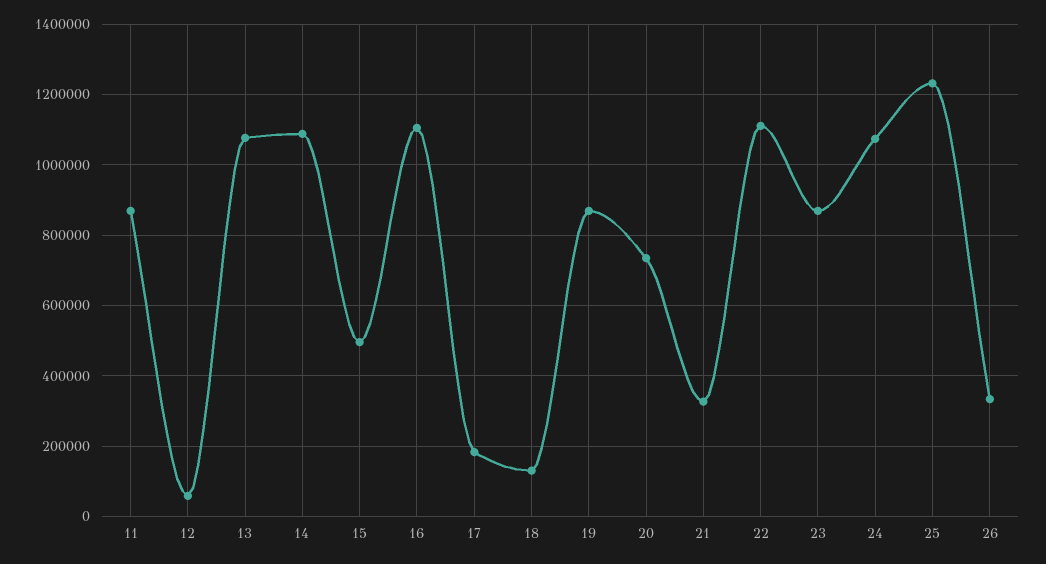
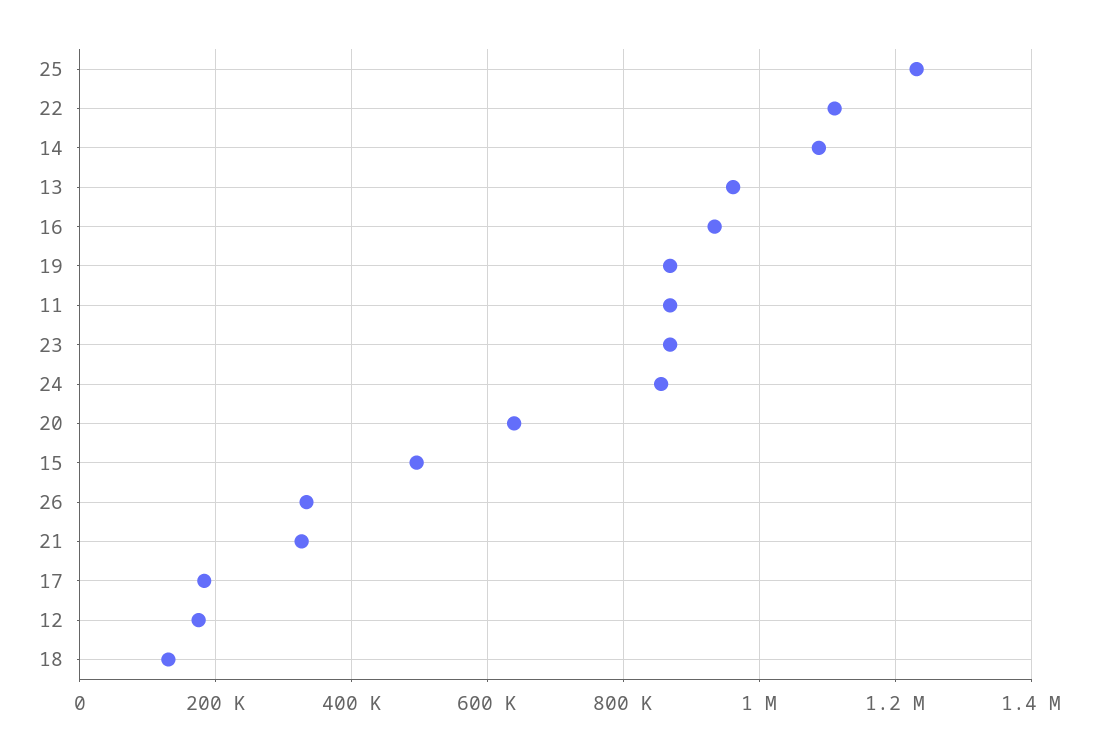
  {
    "11": 860000,
-   "12": 60000,
+   "12": 180000,
-   "13": 1080000,
+   "13": 960000,
    "14": 1080000,
    "15": 500000,
-   "16": 1100000,
+   "16": 940000,
    "17": 180000,
    "18": 140000,
    "19": 860000,
-   "20": 740000,
+   "20": 640000,
    "21": 320000,
    "22": 1120000,
    "23": 860000,
-   "24": 1080000,
+   "24": 860000,
    "25": 1240000,
    "26": 340000
  }

